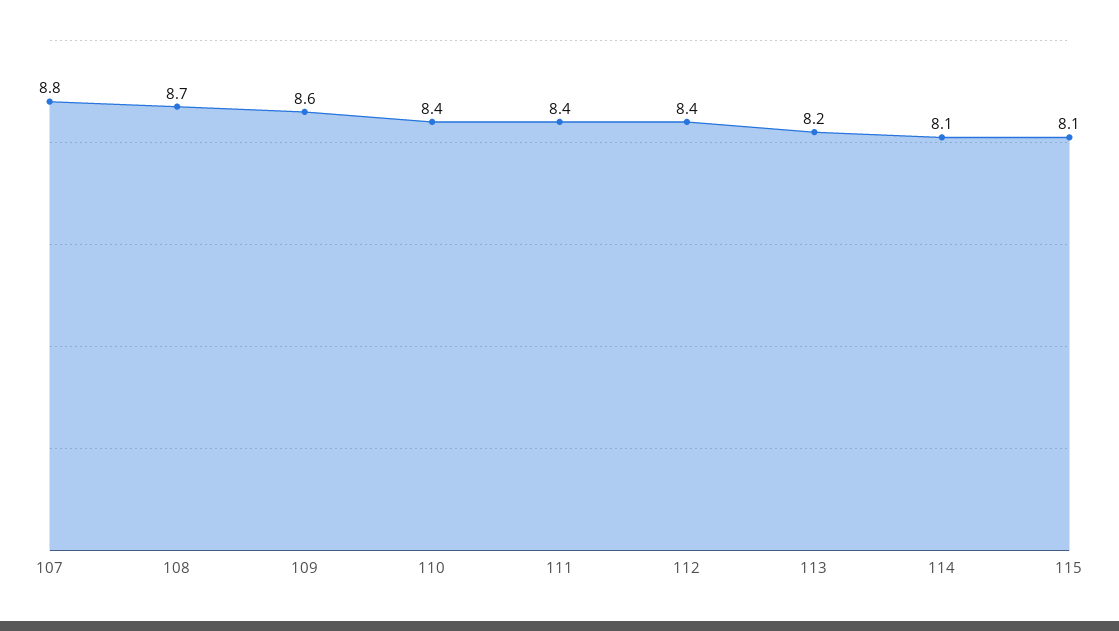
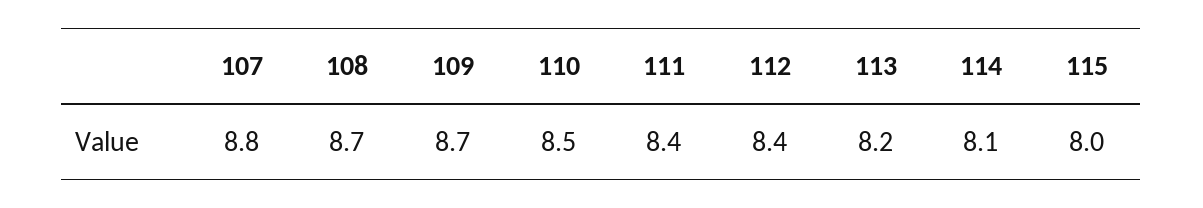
  {
    "107": 8.8,
    "108": 8.7,
-   "109": 8.6,
+   "109": 8.7,
-   "110": 8.4,
+   "110": 8.5,
    "111": 8.4,
    "112": 8.4,
    "113": 8.2,
    "114": 8.1,
-   "115": 8.1
+   "115": 8
  }

